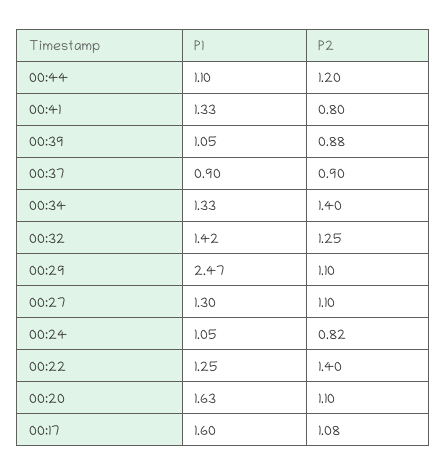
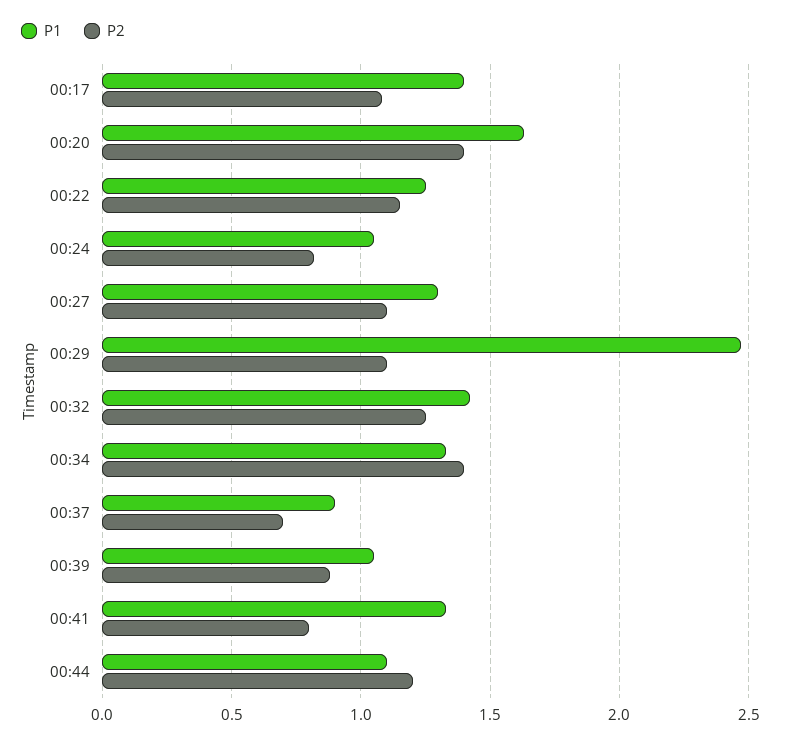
  {
    "P1": {
      "00:44": 1.1,
      "00:41": 1.33,
      "00:39": 1.05,
      "00:37": 0.9,
      "00:34": 1.33,
      "00:32": 1.42,
      "00:29": 2.47,
      "00:27": 1.3,
      "00:24": 1.05,
      "00:22": 1.25,
      "00:20": 1.63,
-     "00:17": 1.6
+     "00:17": 1.4
    },
    "P2": {
      "00:44": 1.2,
      "00:41": 0.8,
      "00:39": 0.88,
-     "00:37": 0.9,
+     "00:37": 0.7,
      "00:34": 1.4,
      "00:32": 1.25,
      "00:29": 1.1,
      "00:27": 1.1,
      "00:24": 0.82,
-     "00:22": 1.4,
+     "00:22": 1.15,
-     "00:20": 1.1,
+     "00:20": 1.4,
      "00:17": 1.08
    }
  }

